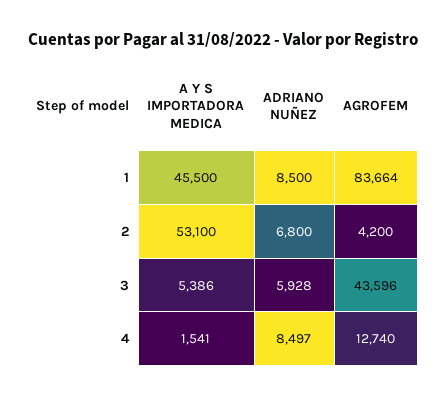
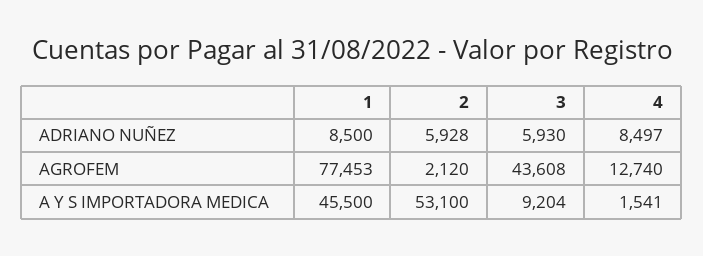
  {
    "A Y S IMPORTADORA MEDICA": {
      "1": 45500,
      "2": 53100,
-     "3": 5386,
+     "3": 9204,
      "4": 1541
    },
    "ADRIANO NUÑEZ": {
      "1": 8500,
-     "2": 6800,
+     "2": 5928,
-     "3": 5928,
+     "3": 5930,
      "4": 8497
    },
    "AGROFEM": {
-     "1": 83664,
+     "1": 77453,
-     "2": 4200,
+     "2": 2120,
-     "3": 43596,
+     "3": 43608,
      "4": 12740
    }
  }

